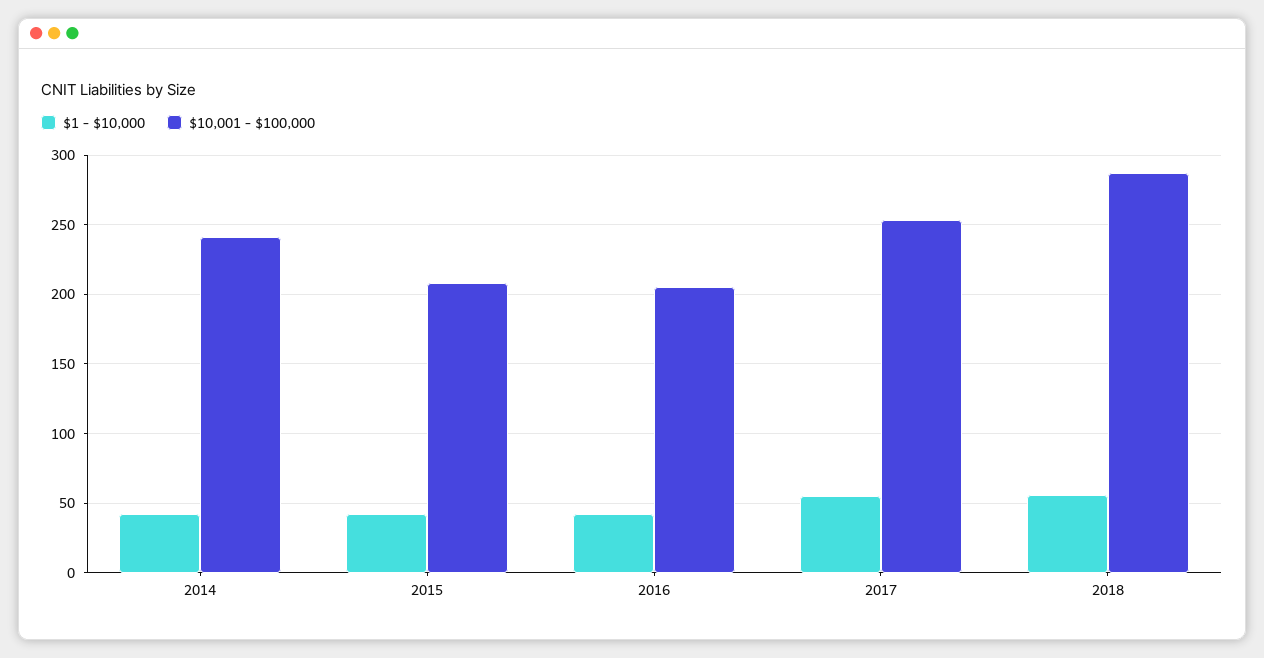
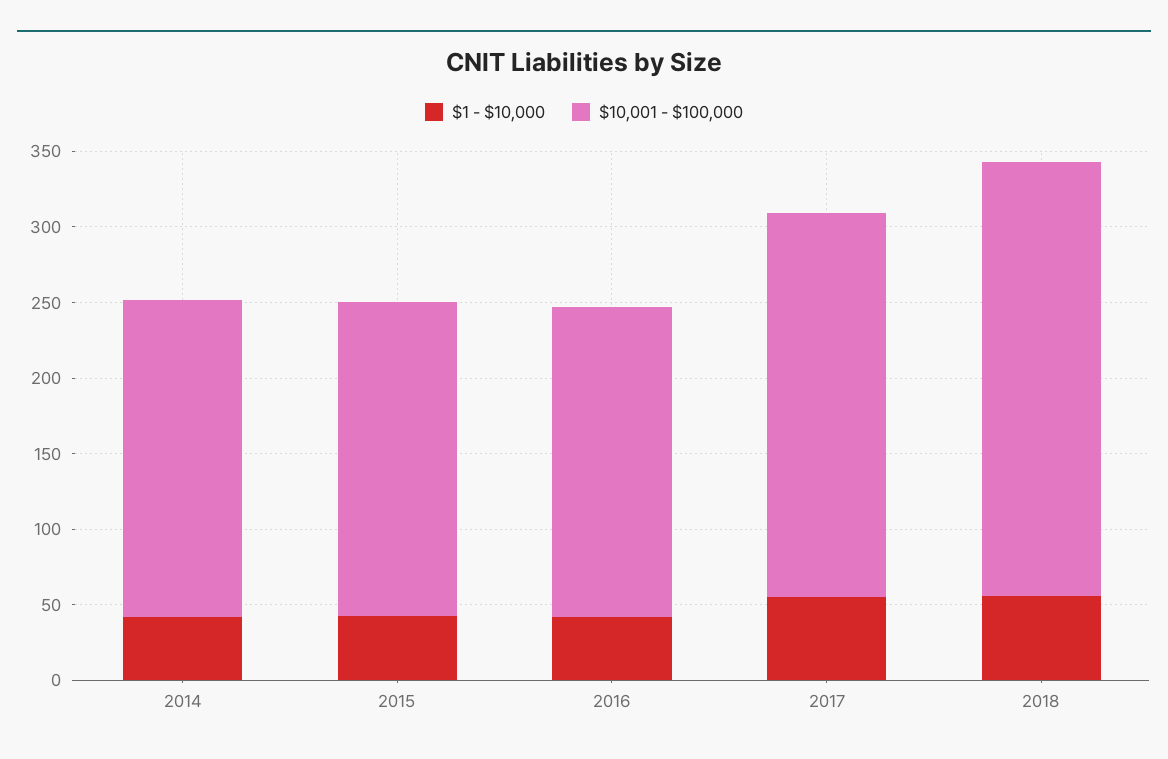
  {
    "$1 - $10,000": {
      "2014": 40,
      "2015": 40,
      "2016": 40,
      "2017": 55,
      "2018": 55
    },
    "$10,001 - $100,000": {
-     "2014": 240,
+     "2014": 210,
      "2015": 210,
      "2016": 205,
      "2017": 255,
      "2018": 285
    }
  }

